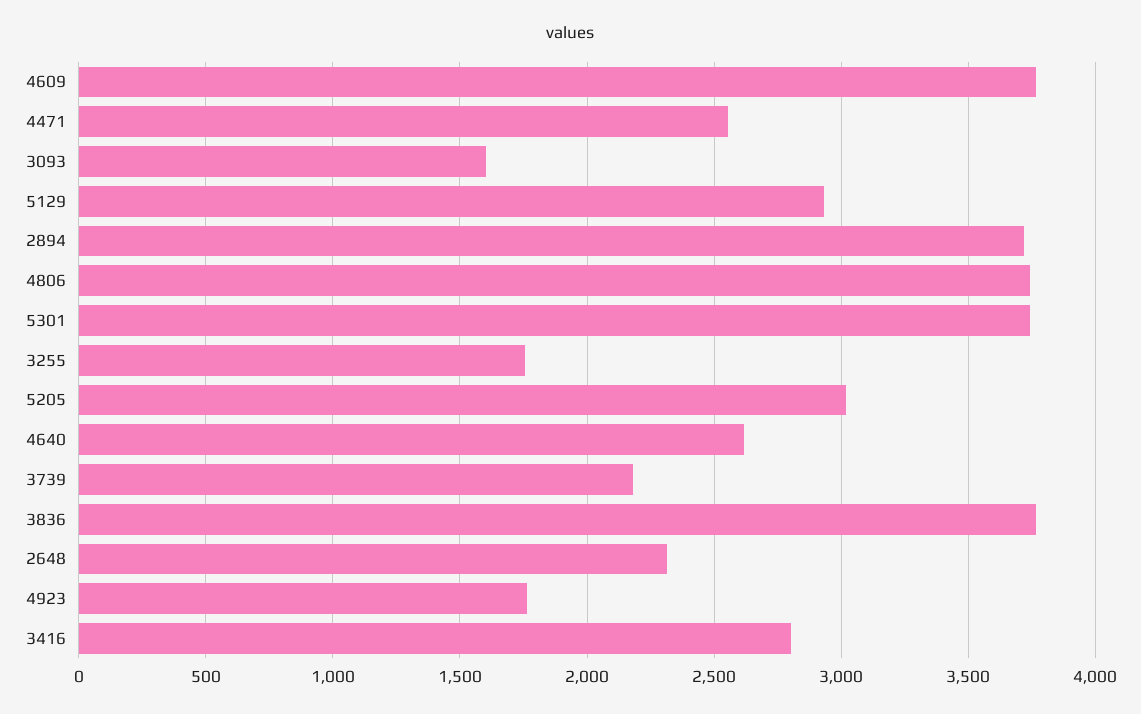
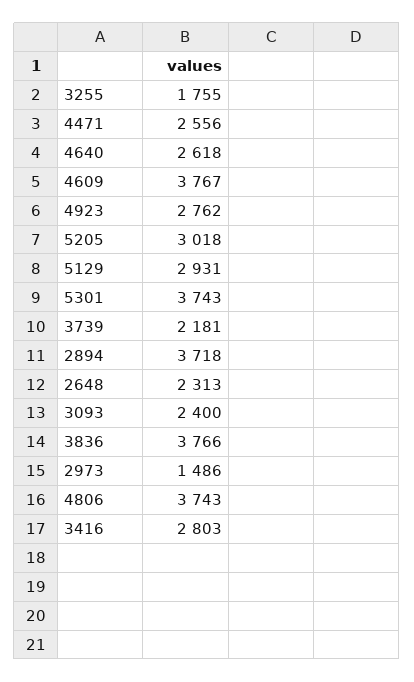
  {
    "4609": 3767,
    "4471": 2556,
-   "3093": 1600,
+   "3093": 2400,
    "5129": 2931,
    "2894": 3718,
    "4806": 3743,
    "5301": 3743,
    "3255": 1755,
    "5205": 3018,
    "4640": 2618,
    "3739": 2181,
    "3836": 3766,
    "2648": 2313,
-   "4923": 1750,
+   "4923": 2762,
-   "3416": 2803
+   "3416": 2803,
+   "2973": 1486
  }

